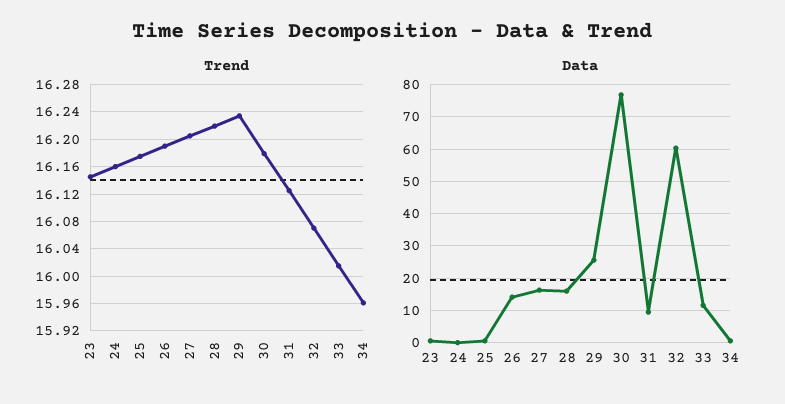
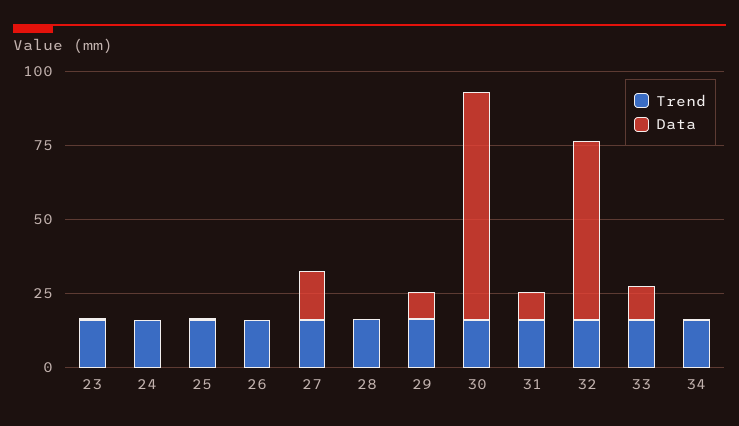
  {
    "Trend": {
      "23": 16.15,
      "24": 16.16,
      "25": 16.18,
      "26": 16.19,
      "27": 16.21,
      "28": 16.22,
      "29": 16.23,
      "30": 16.18,
      "31": 16.13,
      "32": 16.07,
      "33": 16.02,
      "34": 15.96
    },
    "Data": {
      "23": 0,
      "24": 0,
      "25": 0,
-     "26": 14,
+     "26": 0,
      "27": 16,
-     "28": 16,
+     "28": 0,
-     "29": 26,
+     "29": 10,
      "30": 76,
      "31": 10,
      "32": 60,
      "33": 12,
      "34": 0
    }
  }

